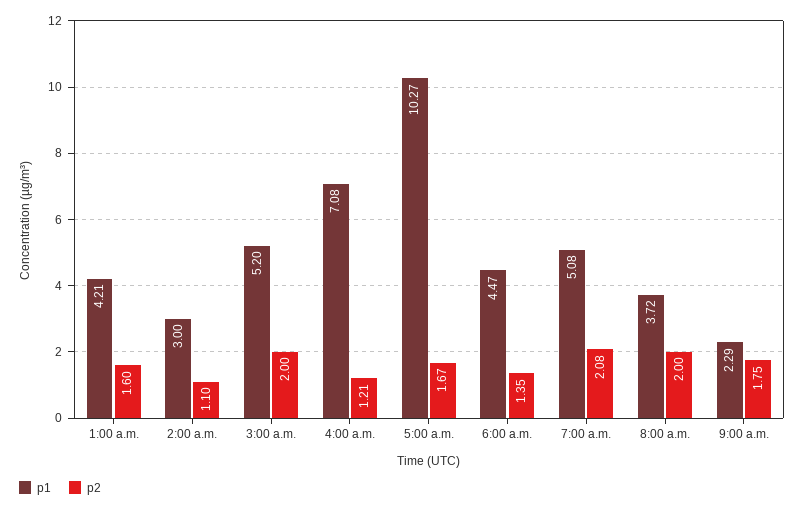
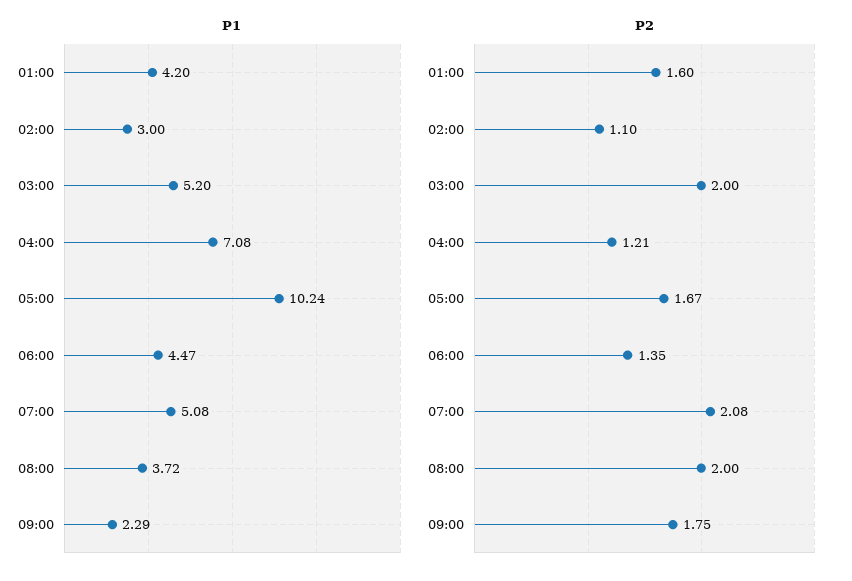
  {
    "p1": {
-     "1:00 a.m.": 4.21,
+     "1:00 a.m.": 4.2,
      "2:00 a.m.": 3,
      "3:00 a.m.": 5.2,
      "4:00 a.m.": 7.08,
-     "5:00 a.m.": 10.27,
+     "5:00 a.m.": 10.24,
      "6:00 a.m.": 4.47,
      "7:00 a.m.": 5.08,
      "8:00 a.m.": 3.72,
      "9:00 a.m.": 2.29
    },
    "p2": {
      "1:00 a.m.": 1.6,
      "2:00 a.m.": 1.1,
      "3:00 a.m.": 2,
      "4:00 a.m.": 1.21,
      "5:00 a.m.": 1.67,
      "6:00 a.m.": 1.35,
      "7:00 a.m.": 2.08,
      "8:00 a.m.": 2,
      "9:00 a.m.": 1.75
    }
  }

